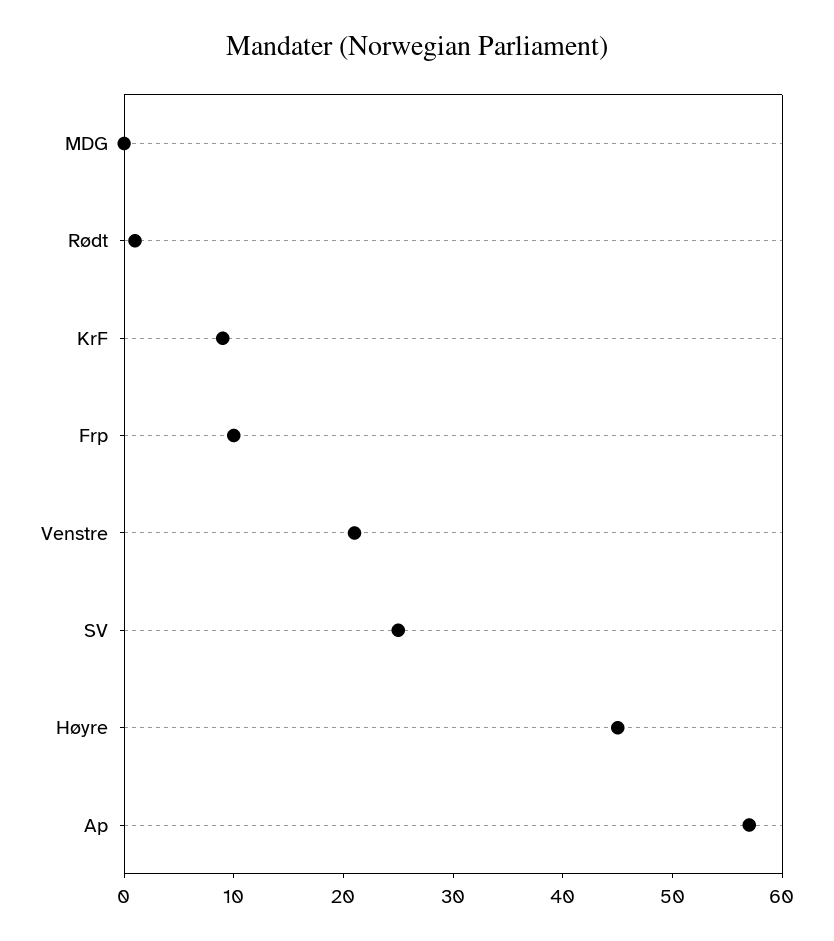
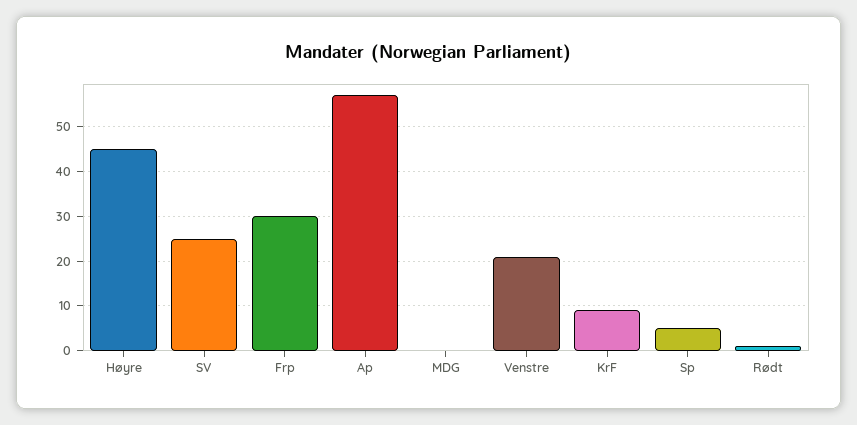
  {
    "MDG": 0,
    "Rødt": 1,
    "KrF": 9,
-   "Frp": 10,
+   "Frp": 30,
    "Venstre": 21,
    "SV": 25,
    "Høyre": 45,
-   "Ap": 57
+   "Ap": 57,
+   "Sp": 5
  }

